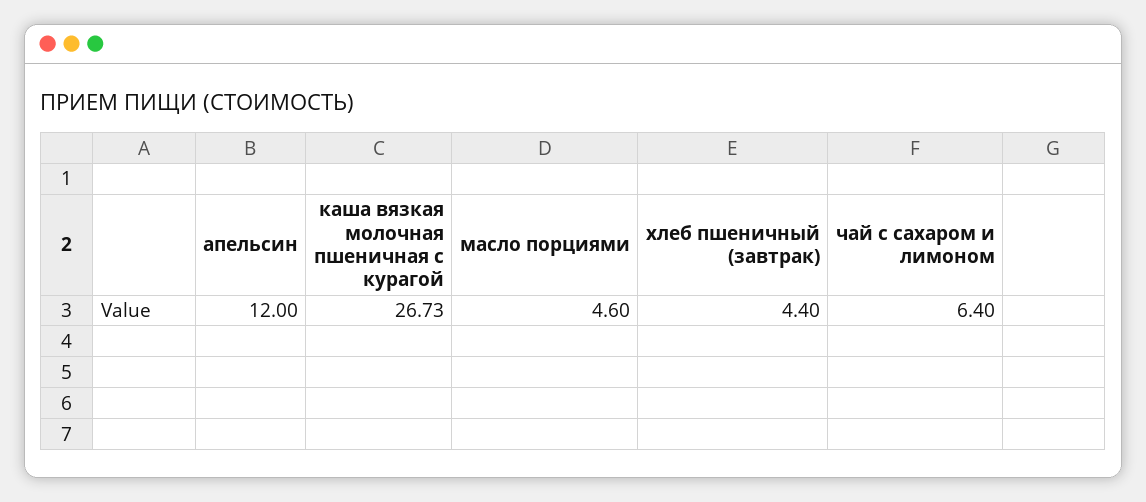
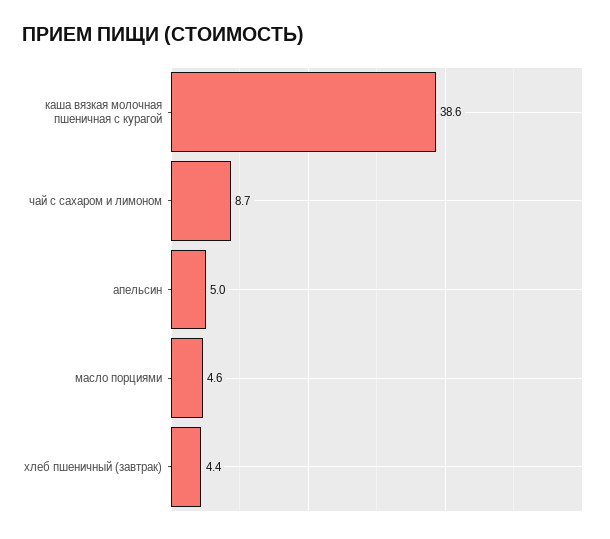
  {
-   "апельсин": 12,
+   "апельсин": 5,
-   "каша вязкая молочная пшеничная с курагой": 26.73,
+   "каша вязкая молочная пшеничная с курагой": 38.6,
    "масло порциями": 4.6,
    "хлеб пшеничный (завтрак)": 4.4,
-   "чай с сахаром и лимоном": 6.4
+   "чай с сахаром и лимоном": 8.7
  }

